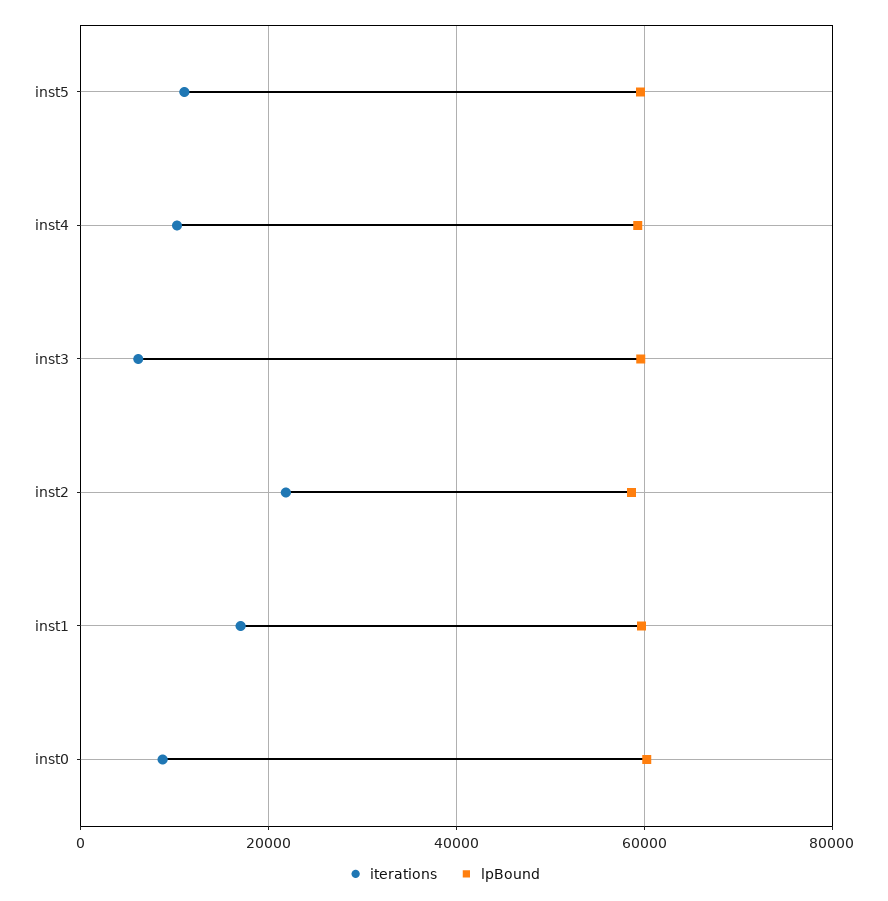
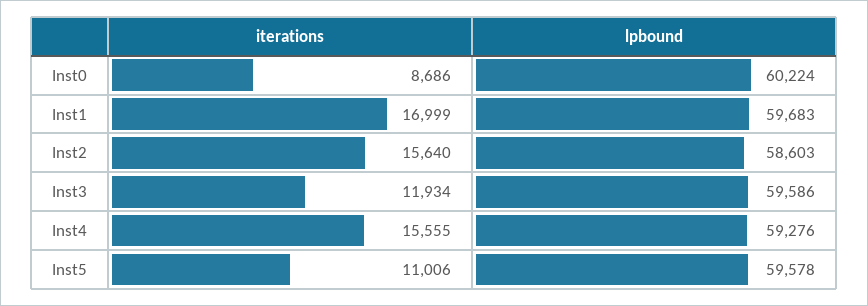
  {
    "iterations": {
      "inst5": 11006,
-     "inst4": 10000,
+     "inst4": 15555,
-     "inst3": 6000,
+     "inst3": 11934,
-     "inst2": 22000,
+     "inst2": 15640,
      "inst1": 16999,
      "inst0": 8686
    },
    "lpBound": {
      "inst5": 59578,
      "inst4": 59276,
      "inst3": 59586,
      "inst2": 58603,
      "inst1": 59683,
      "inst0": 60224
    }
  }

